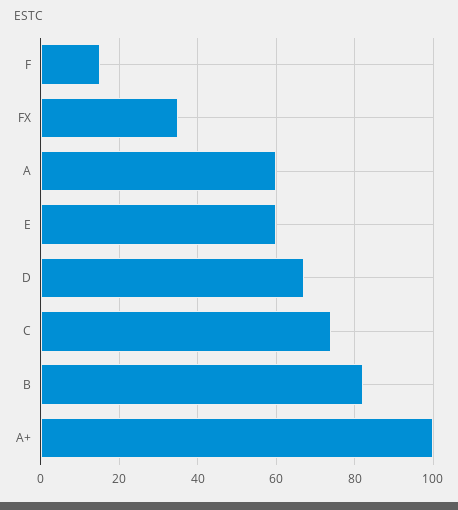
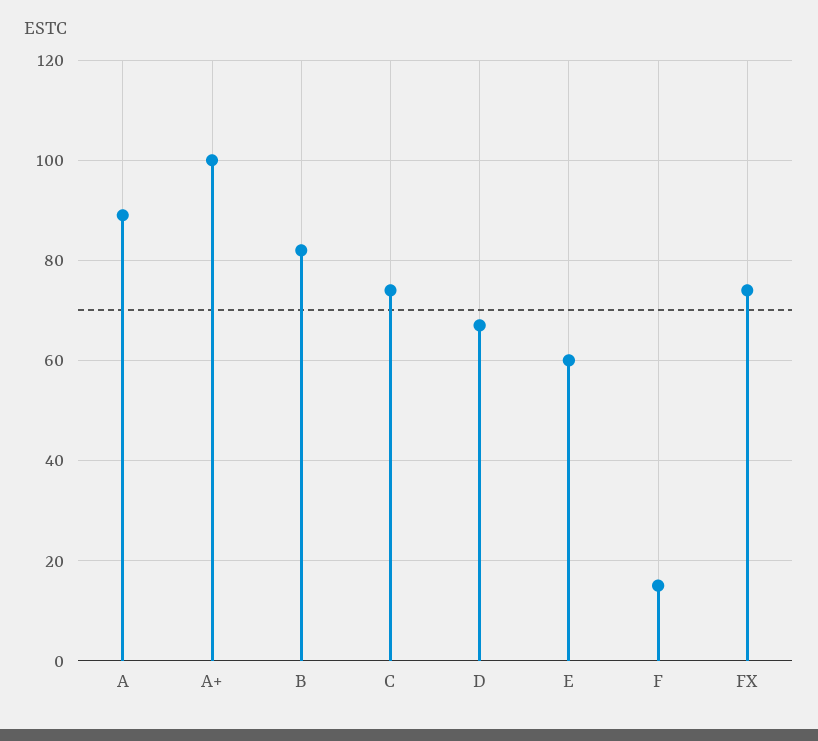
  {
    "F": 15,
-   "FX": 35,
+   "FX": 75,
-   "A": 60,
+   "A": 90,
    "E": 60,
    "D": 65,
    "C": 75,
    "B": 80,
    "A+": 100
  }

